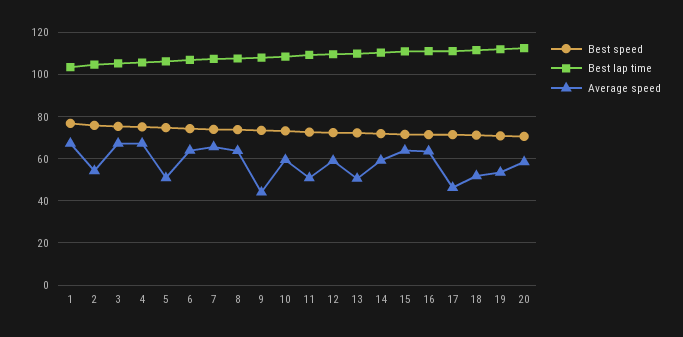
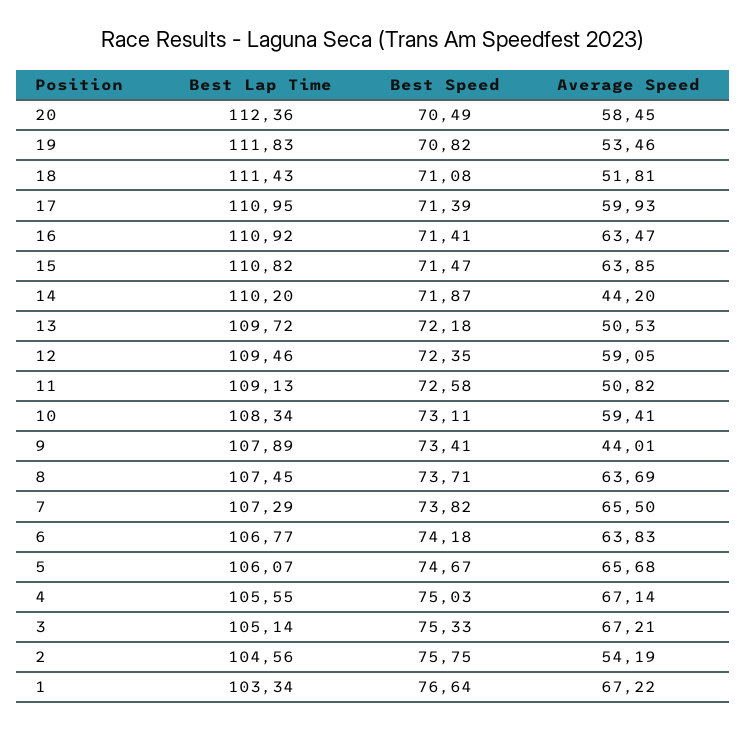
  {
    "Best speed": {
      "1": 76.64,
      "2": 75.75,
      "3": 75.33,
      "4": 75.03,
      "5": 74.67,
      "6": 74.18,
      "7": 73.82,
      "8": 73.71,
      "9": 73.41,
      "10": 73.11,
      "11": 72.58,
      "12": 72.35,
      "13": 72.18,
      "14": 71.87,
      "15": 71.47,
      "16": 71.41,
      "17": 71.39,
      "18": 71.08,
      "19": 70.82,
      "20": 70.49
    },
    "Best lap time": {
      "1": 103.34,
      "2": 104.56,
      "3": 105.14,
      "4": 105.55,
      "5": 106.07,
      "6": 106.77,
      "7": 107.29,
      "8": 107.45,
      "9": 107.89,
      "10": 108.34,
      "11": 109.13,
      "12": 109.46,
      "13": 109.72,
      "14": 110.2,
      "15": 110.82,
      "16": 110.92,
      "17": 110.95,
      "18": 111.43,
      "19": 111.83,
      "20": 112.36
    },
    "Average speed": {
      "1": 67.22,
      "2": 54.19,
      "3": 67.21,
      "4": 67.14,
-     "5": 50,
+     "5": 65.68,
      "6": 63.83,
      "7": 65.5,
      "8": 63.69,
      "9": 44.01,
      "10": 59.41,
      "11": 50.82,
      "12": 59.05,
      "13": 50.53,
-     "14": 60,
+     "14": 44.2,
      "15": 63.85,
      "16": 63.47,
-     "17": 45,
+     "17": 59.93,
      "18": 51.81,
      "19": 53.46,
      "20": 58.45
    }
  }

